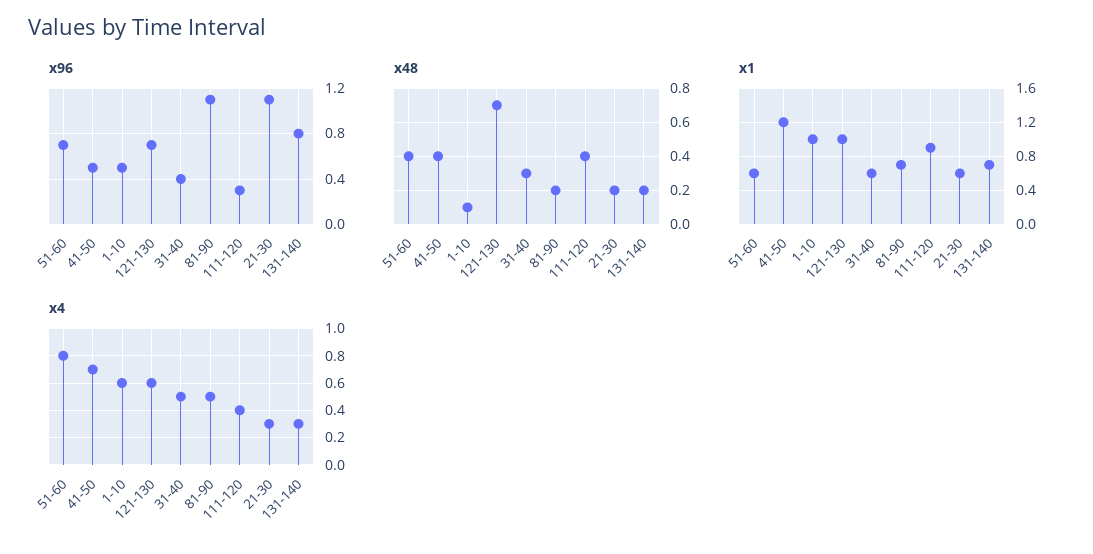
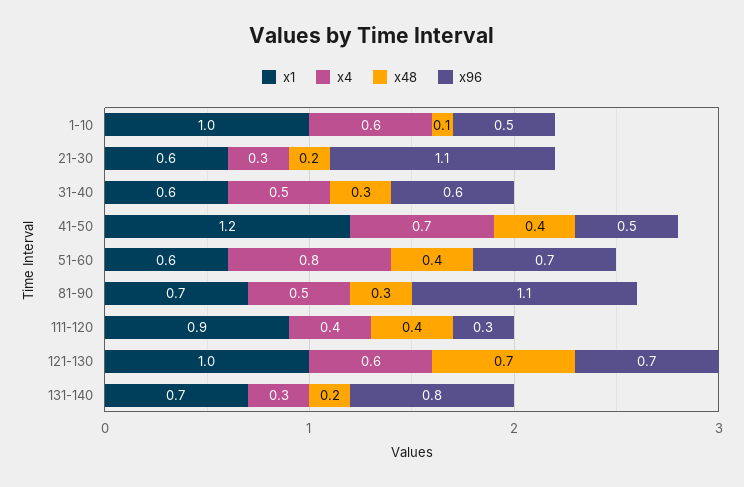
  {
    "x96": {
      "51-60": 0.7,
      "41-50": 0.5,
      "1-10": 0.5,
      "121-130": 0.7,
-     "31-40": 0.4,
+     "31-40": 0.6,
      "81-90": 1.1,
      "111-120": 0.3,
      "21-30": 1.1,
      "131-140": 0.8
    },
    "x48": {
      "51-60": 0.4,
      "41-50": 0.4,
      "1-10": 0.1,
      "121-130": 0.7,
      "31-40": 0.3,
-     "81-90": 0.2,
+     "81-90": 0.3,
      "111-120": 0.4,
      "21-30": 0.2,
      "131-140": 0.2
    },
    "x1": {
      "51-60": 0.6,
      "41-50": 1.2,
      "1-10": 1,
      "121-130": 1,
      "31-40": 0.6,
      "81-90": 0.7,
      "111-120": 0.9,
      "21-30": 0.6,
      "131-140": 0.7
    },
    "x4": {
      "51-60": 0.8,
      "41-50": 0.7,
      "1-10": 0.6,
      "121-130": 0.6,
      "31-40": 0.5,
      "81-90": 0.5,
      "111-120": 0.4,
      "21-30": 0.3,
      "131-140": 0.3
    }
  }

